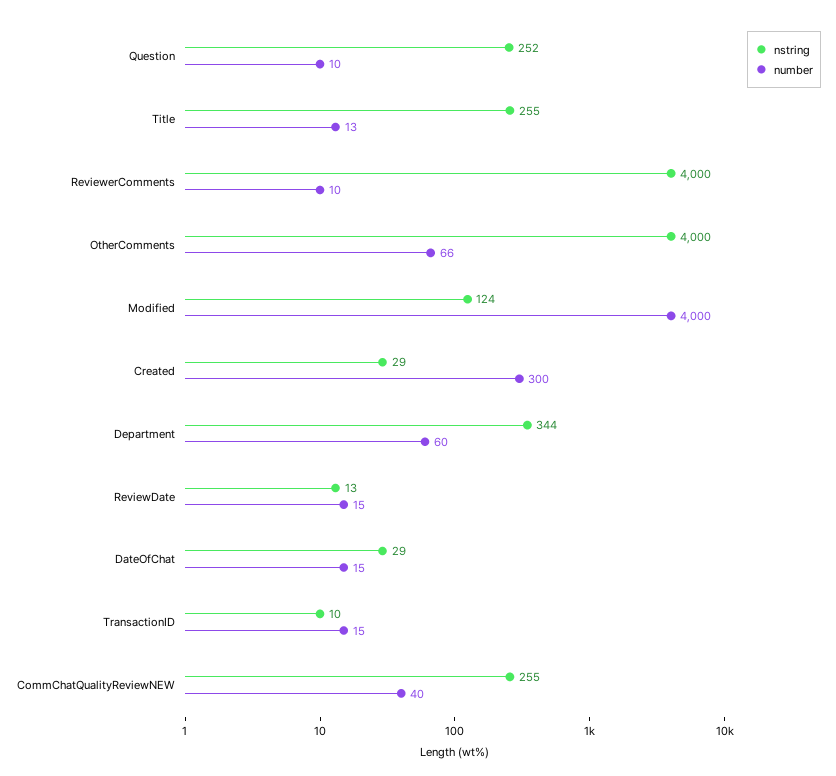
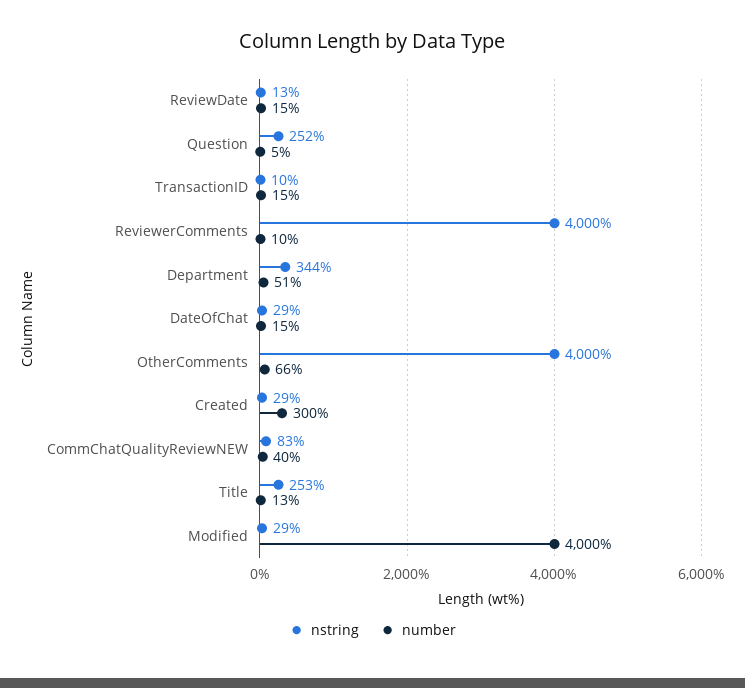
  {
    "nstring": {
      "Question": 252,
-     "Title": 255,
+     "Title": 253,
      "ReviewerComments": 4000,
      "OtherComments": 4000,
-     "Modified": 124,
+     "Modified": 29,
      "Created": 29,
      "Department": 344,
      "ReviewDate": 13,
      "DateOfChat": 29,
      "TransactionID": 10,
-     "CommChatQualityReviewNEW": 255
+     "CommChatQualityReviewNEW": 83
    },
    "number": {
-     "Question": 10,
+     "Question": 5,
      "Title": 13,
      "ReviewerComments": 10,
      "OtherComments": 66,
      "Modified": 4000,
      "Created": 300,
-     "Department": 60,
+     "Department": 51,
      "ReviewDate": 15,
      "DateOfChat": 15,
      "TransactionID": 15,
      "CommChatQualityReviewNEW": 40
    }
  }

